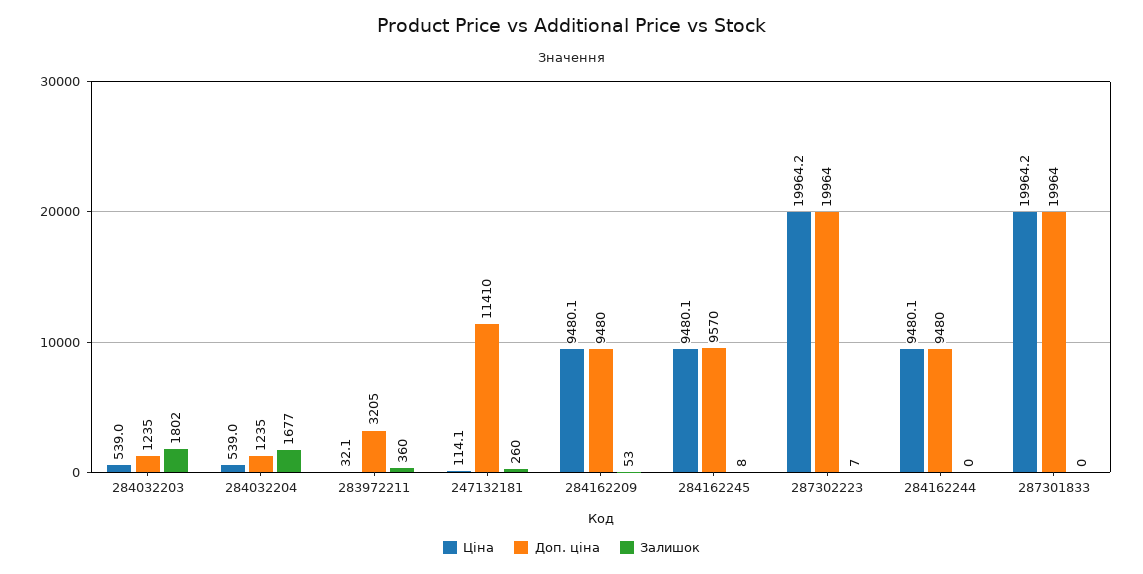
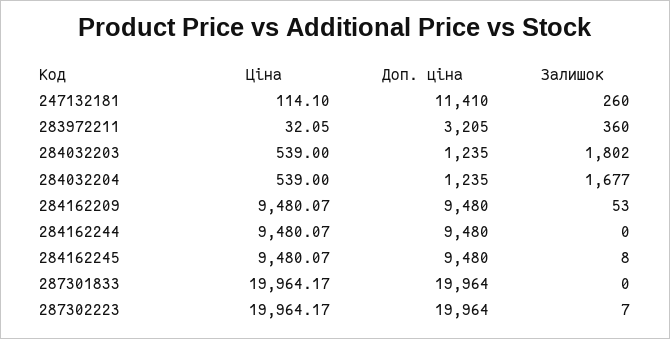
  {
    "Ціна": {
      "284032203": 539,
      "284032204": 539,
      "283972211": 32.05,
      "247132181": 114.1,
      "284162209": 9480.07,
      "284162245": 9480.07,
      "287302223": 19964.17,
      "284162244": 9480.07,
      "287301833": 19964.17
    },
    "Доп. ціна": {
      "284032203": 1235,
      "284032204": 1235,
      "283972211": 3205,
      "247132181": 11410,
      "284162209": 9480,
-     "284162245": 9570,
+     "284162245": 9480,
      "287302223": 19964,
      "284162244": 9480,
      "287301833": 19964
    },
    "Залишок": {
      "284032203": 1802,
      "284032204": 1677,
      "283972211": 360,
      "247132181": 260,
      "284162209": 53,
      "284162245": 8,
      "287302223": 7,
      "284162244": 0,
      "287301833": 0
    }
  }

